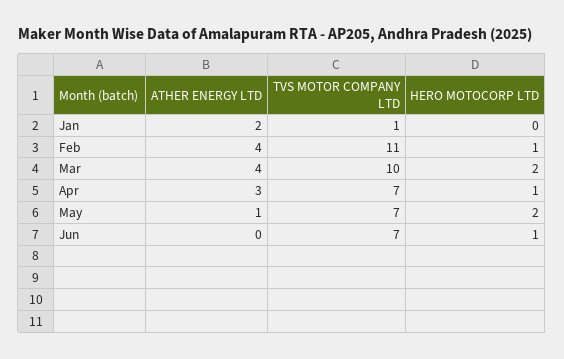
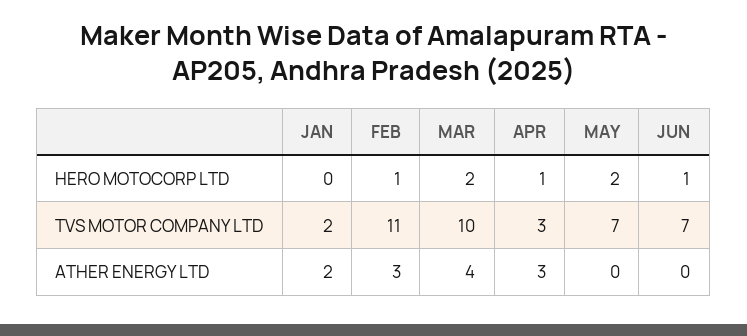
  {
    "ATHER ENERGY LTD": {
      "Jan": 2,
-     "Feb": 4,
+     "Feb": 3,
      "Mar": 4,
      "Apr": 3,
-     "May": 1,
+     "May": 0,
      "Jun": 0
    },
    "TVS MOTOR COMPANY LTD": {
-     "Jan": 1,
+     "Jan": 2,
      "Feb": 11,
      "Mar": 10,
-     "Apr": 7,
+     "Apr": 3,
      "May": 7,
      "Jun": 7
    },
    "HERO MOTOCORP LTD": {
      "Jan": 0,
      "Feb": 1,
      "Mar": 2,
      "Apr": 1,
      "May": 2,
      "Jun": 1
    }
  }

